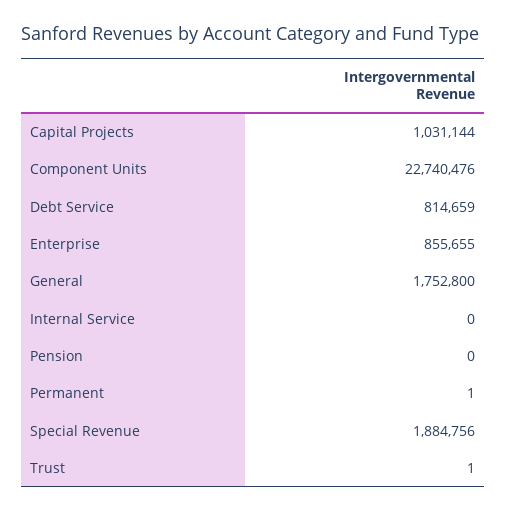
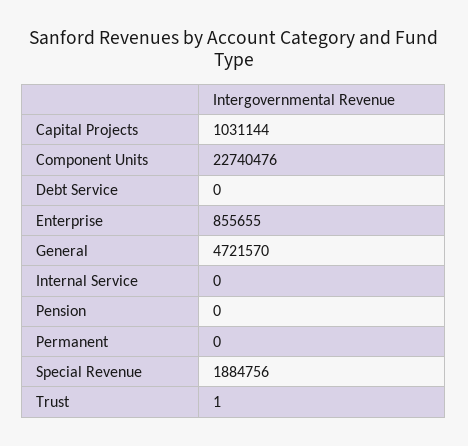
  {
    "Capital Projects": 1031144,
    "Component Units": 22740476,
-   "Debt Service": 814659,
+   "Debt Service": 0,
    "Enterprise": 855655,
-   "General": 1752800,
+   "General": 4721570,
    "Internal Service": 0,
    "Pension": 0,
-   "Permanent": 1,
+   "Permanent": 0,
    "Special Revenue": 1884756,
    "Trust": 1
  }

